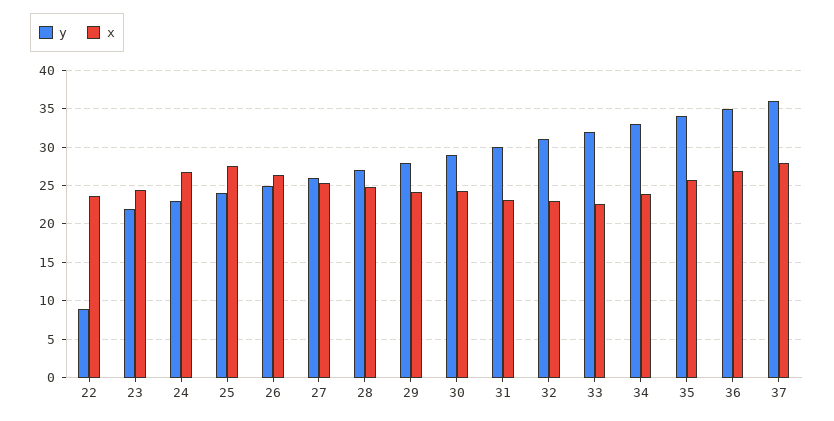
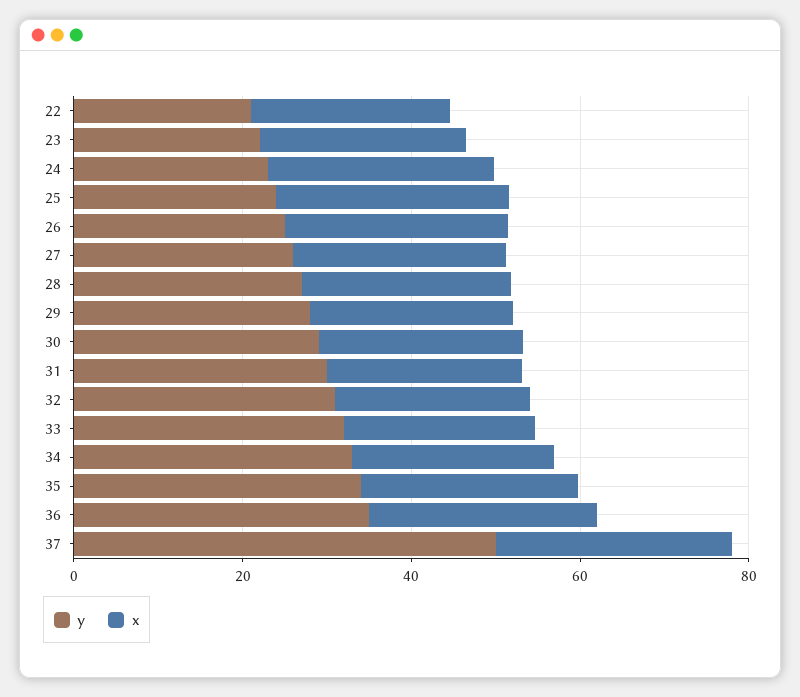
  {
    "y": {
-     "22": 9,
+     "22": 20,
      "23": 22,
      "24": 23,
      "25": 24,
      "26": 25,
      "27": 26,
      "28": 27,
      "29": 28,
      "30": 29,
      "31": 30,
      "32": 31,
      "33": 32,
      "34": 33,
      "35": 34,
      "36": 35,
-     "37": 36
+     "37": 50
    },
    "x": {
      "22": 24,
      "23": 24,
      "24": 27,
      "25": 28,
      "26": 26,
      "27": 25,
      "28": 25,
      "29": 24,
      "30": 24,
      "31": 23,
      "32": 23,
      "33": 23,
      "34": 24,
      "35": 26,
      "36": 27,
      "37": 28
    }
  }

